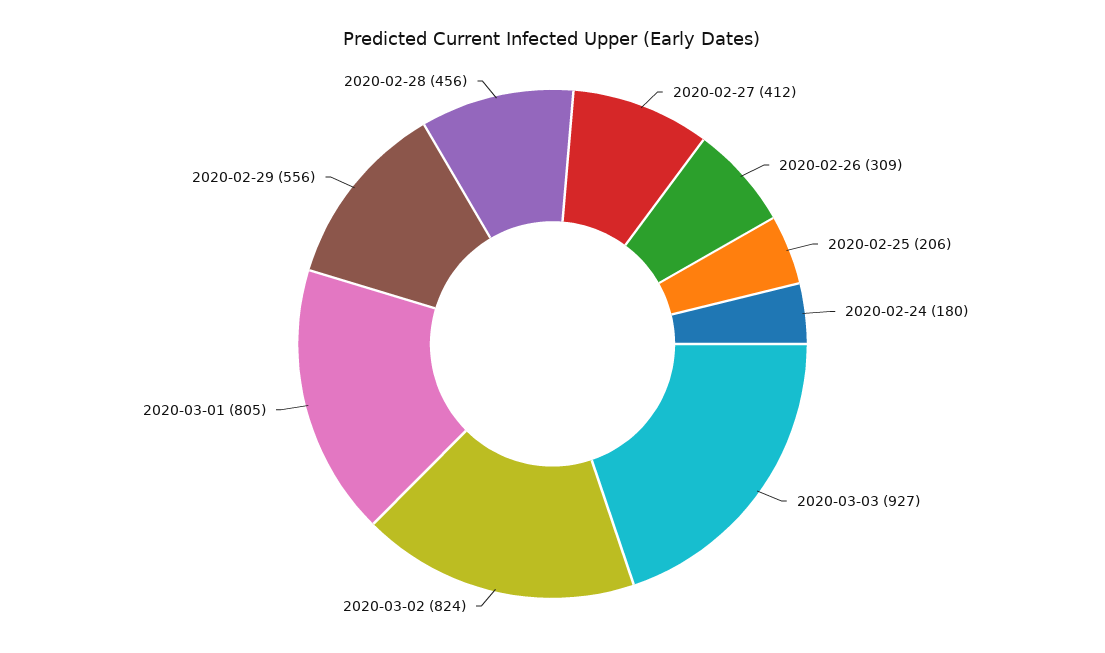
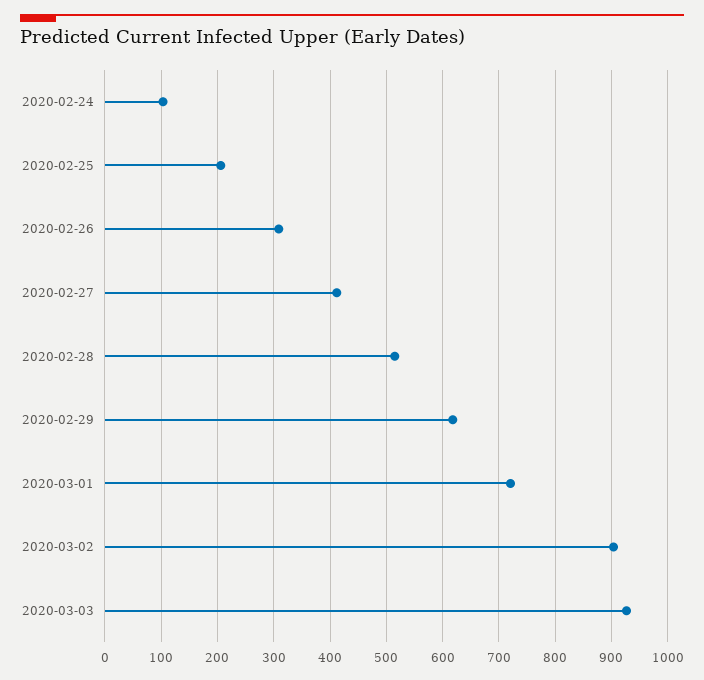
  {
    "2020-02-27": 412,
    "2020-02-26": 309,
    "2020-02-25": 206,
-   "2020-02-24": 180,
+   "2020-02-24": 100,
    "2020-03-03": 927,
-   "2020-03-02": 824,
+   "2020-03-02": 900,
-   "2020-03-01": 805,
+   "2020-03-01": 720,
-   "2020-02-29": 556,
+   "2020-02-29": 620,
-   "2020-02-28": 456
+   "2020-02-28": 520
  }

